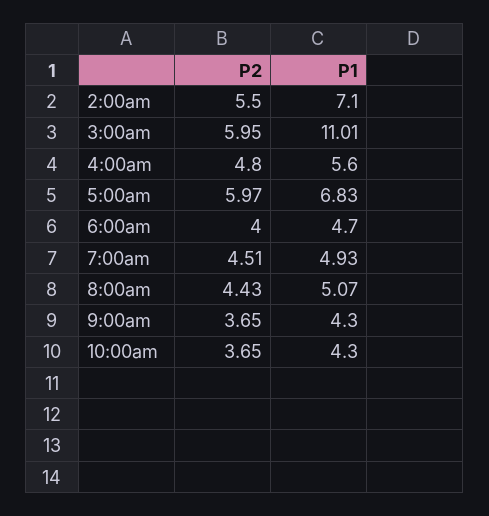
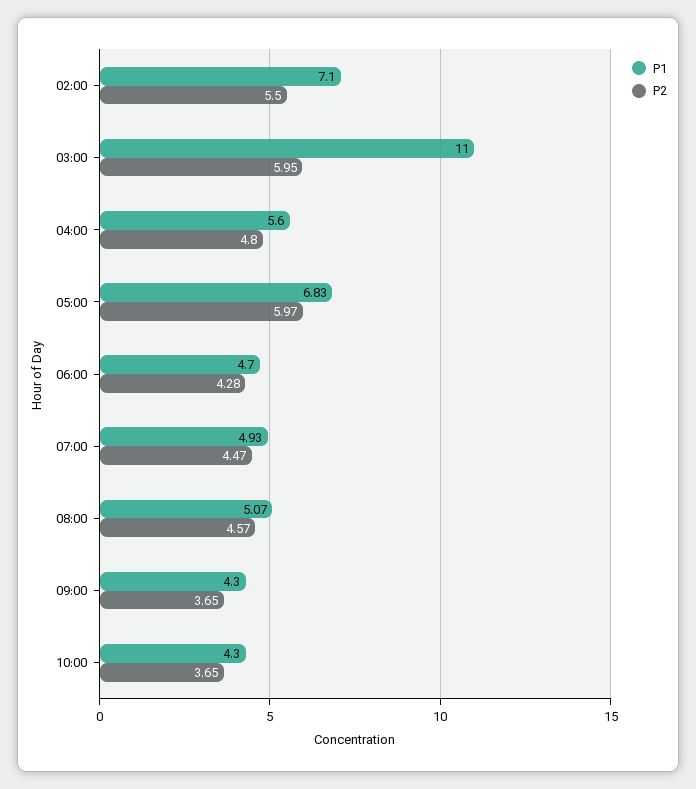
  {
    "P2": {
      "2:00am": 5.5,
      "3:00am": 5.95,
      "4:00am": 4.8,
      "5:00am": 5.97,
-     "6:00am": 4,
+     "6:00am": 4.28,
-     "7:00am": 4.51,
+     "7:00am": 4.47,
-     "8:00am": 4.43,
+     "8:00am": 4.57,
      "9:00am": 3.65,
      "10:00am": 3.65
    },
    "P1": {
      "2:00am": 7.1,
-     "3:00am": 11.01,
+     "3:00am": 11,
      "4:00am": 5.6,
      "5:00am": 6.83,
      "6:00am": 4.7,
      "7:00am": 4.93,
      "8:00am": 5.07,
      "9:00am": 4.3,
      "10:00am": 4.3
    }
  }

